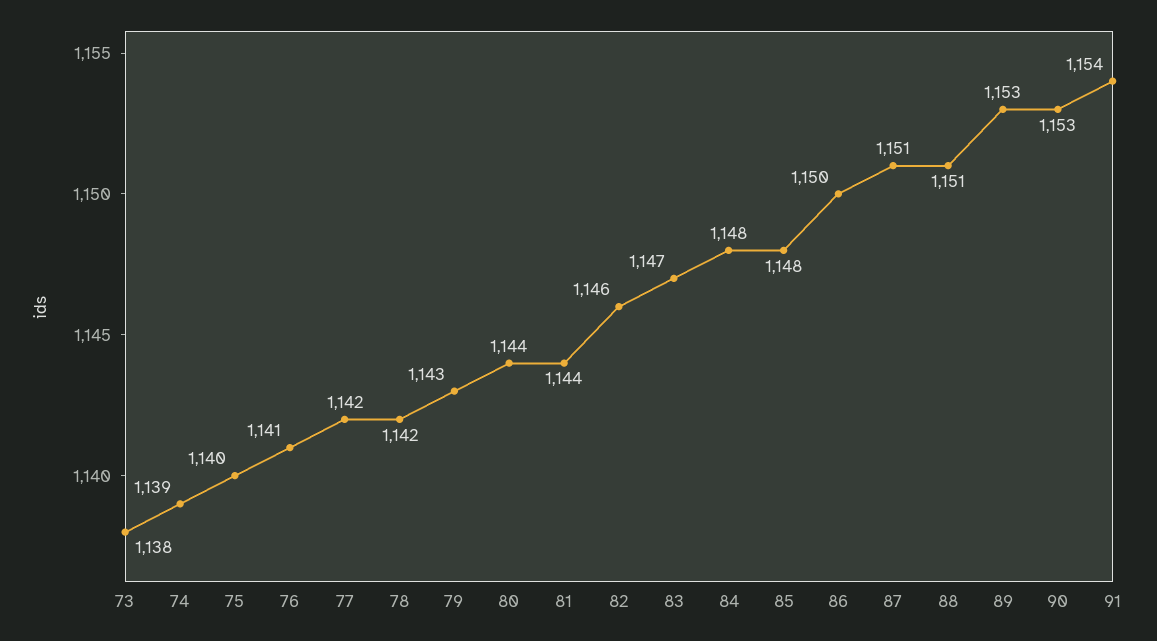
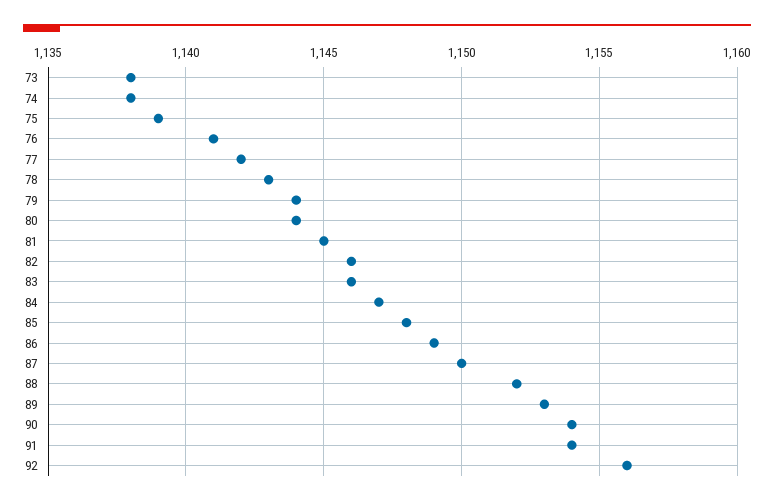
  {
    "73": 1138,
-   "74": 1139,
+   "74": 1138,
-   "75": 1140,
+   "75": 1139,
    "76": 1141,
    "77": 1142,
-   "78": 1142,
+   "78": 1143,
-   "79": 1143,
+   "79": 1144,
    "80": 1144,
-   "81": 1144,
+   "81": 1145,
    "82": 1146,
-   "83": 1147,
+   "83": 1146,
-   "84": 1148,
+   "84": 1147,
    "85": 1148,
-   "86": 1150,
+   "86": 1149,
-   "87": 1151,
+   "87": 1150,
-   "88": 1151,
+   "88": 1152,
    "89": 1153,
-   "90": 1153,
+   "90": 1154,
-   "91": 1154
+   "91": 1154,
+   "92": 1156
  }

